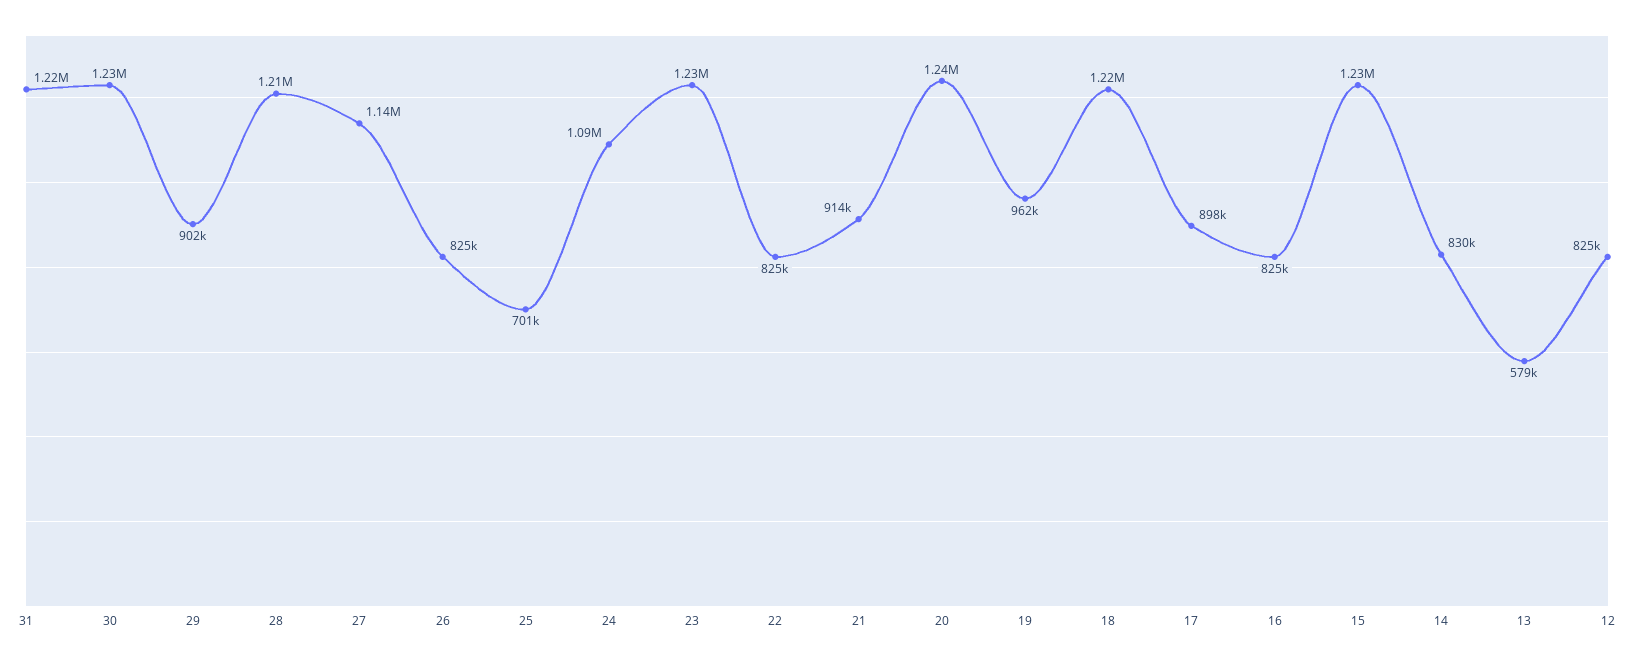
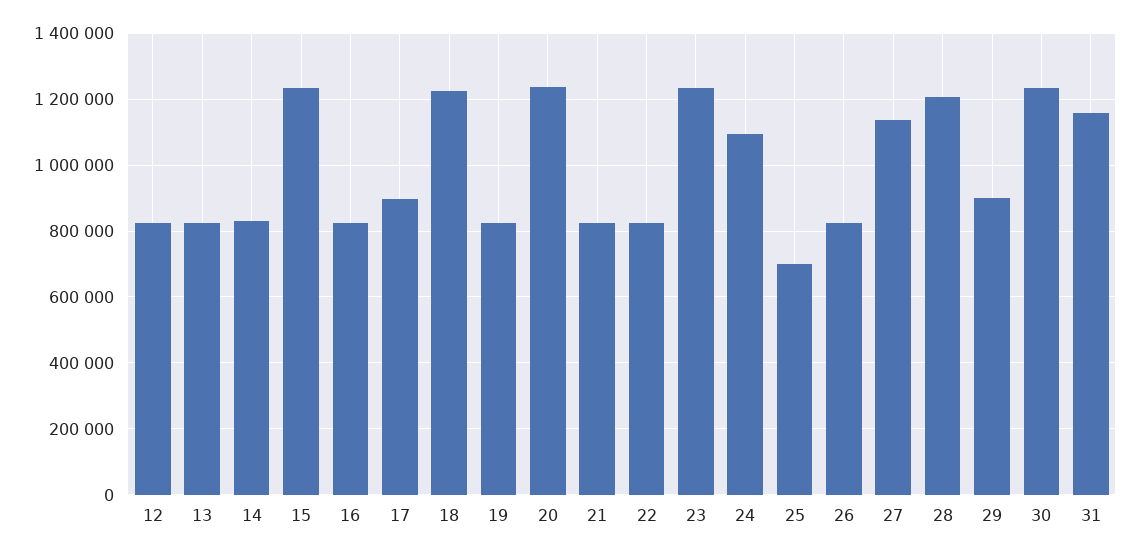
  {
-   "31": 1220000,
+   "31": 1160000,
    "30": 1230000,
    "29": 902000,
    "28": 1210000,
    "27": 1140000,
    "26": 825000,
    "25": 701000,
    "24": 1090000,
    "23": 1230000,
    "22": 825000,
-   "21": 914000,
+   "21": 820000,
    "20": 1240000,
-   "19": 962000,
+   "19": 820000,
    "18": 1220000,
    "17": 898000,
    "16": 825000,
    "15": 1230000,
    "14": 830000,
-   "13": 579000,
+   "13": 820000,
    "12": 825000
  }

